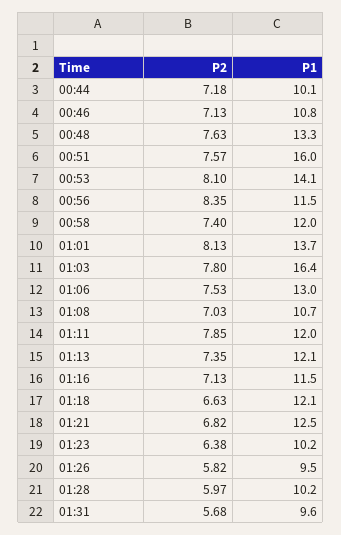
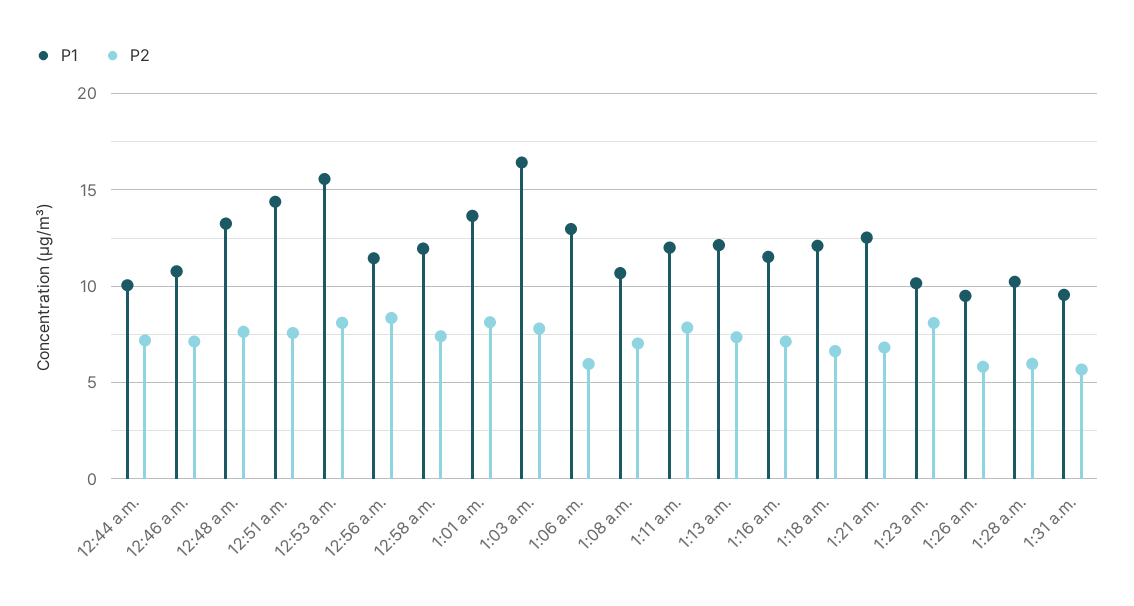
  {
    "P2": {
      "00:44": 7.18,
      "00:46": 7.13,
      "00:48": 7.63,
      "00:51": 7.57,
      "00:53": 8.1,
      "00:56": 8.35,
      "00:58": 7.4,
      "01:01": 8.13,
      "01:03": 7.8,
-     "01:06": 7.53,
+     "01:06": 6,
      "01:08": 7.03,
      "01:11": 7.85,
      "01:13": 7.35,
      "01:16": 7.13,
      "01:18": 6.63,
      "01:21": 6.82,
-     "01:23": 6.38,
+     "01:23": 8,
      "01:26": 5.82,
      "01:28": 5.97,
      "01:31": 5.68
    },
    "P1": {
      "00:44": 10.1,
      "00:46": 10.8,
      "00:48": 13.3,
-     "00:51": 16,
+     "00:51": 14.5,
-     "00:53": 14.1,
+     "00:53": 15.5,
      "00:56": 11.5,
      "00:58": 12,
      "01:01": 13.7,
      "01:03": 16.4,
      "01:06": 13,
      "01:08": 10.7,
      "01:11": 12,
      "01:13": 12.1,
      "01:16": 11.5,
      "01:18": 12.1,
      "01:21": 12.5,
      "01:23": 10.2,
      "01:26": 9.5,
      "01:28": 10.2,
      "01:31": 9.6
    }
  }

